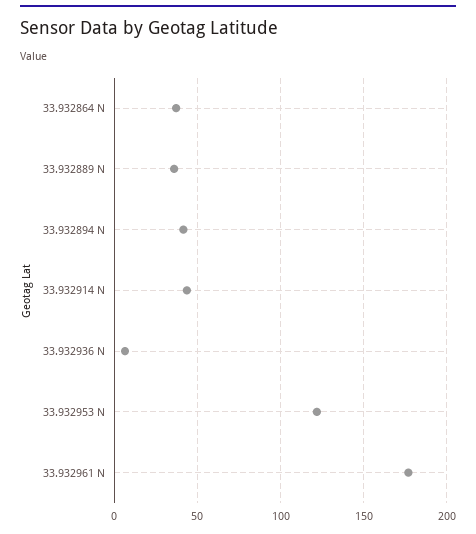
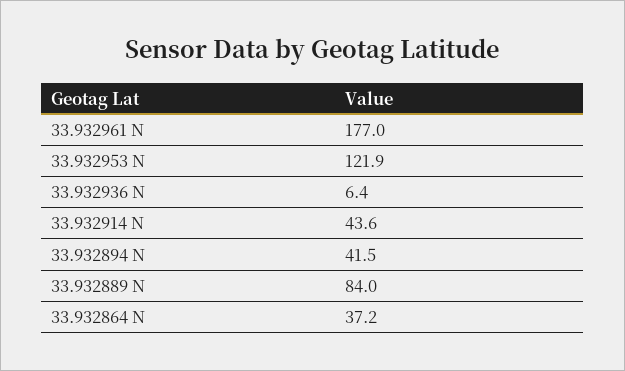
  {
    "33.932864 N": 37.2,
-   "33.932889 N": 35,
+   "33.932889 N": 84,
    "33.932894 N": 41.5,
    "33.932914 N": 43.6,
    "33.932936 N": 6.4,
    "33.932953 N": 121.9,
    "33.932961 N": 177
  }

